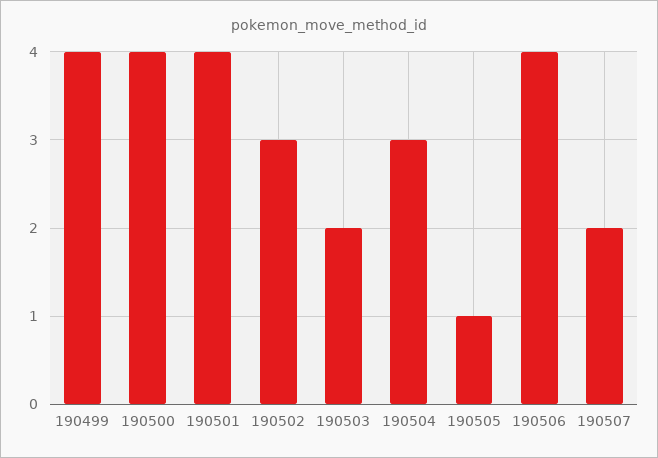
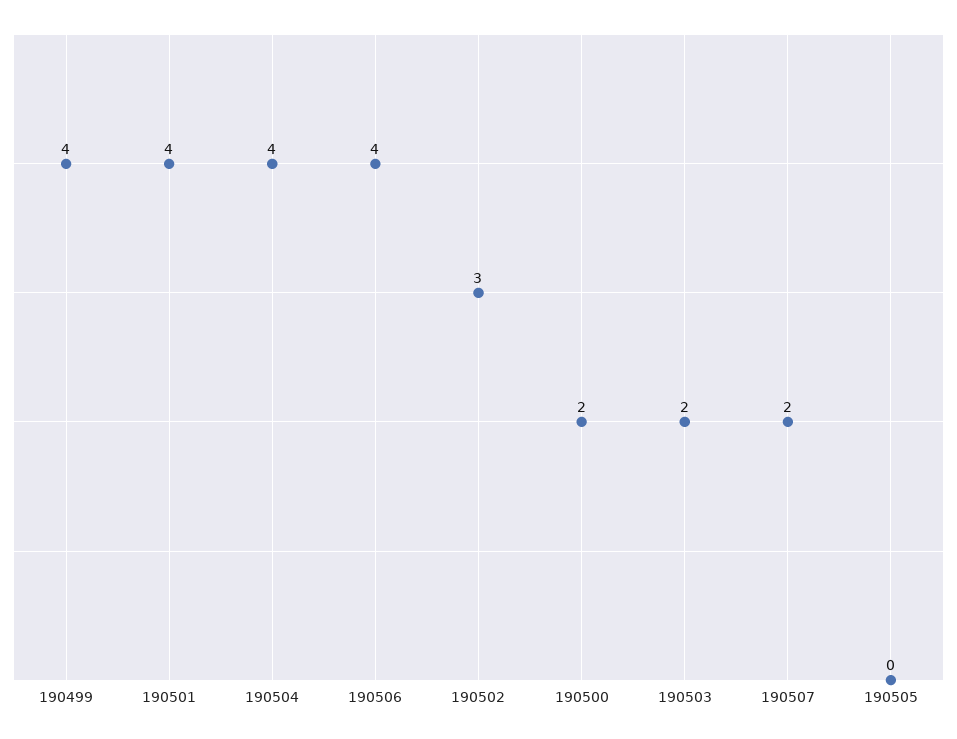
  {
    "190499": 4,
-   "190500": 4,
+   "190500": 2,
    "190501": 4,
    "190502": 3,
    "190503": 2,
-   "190504": 3,
+   "190504": 4,
-   "190505": 1,
+   "190505": 0,
    "190506": 4,
    "190507": 2
  }

